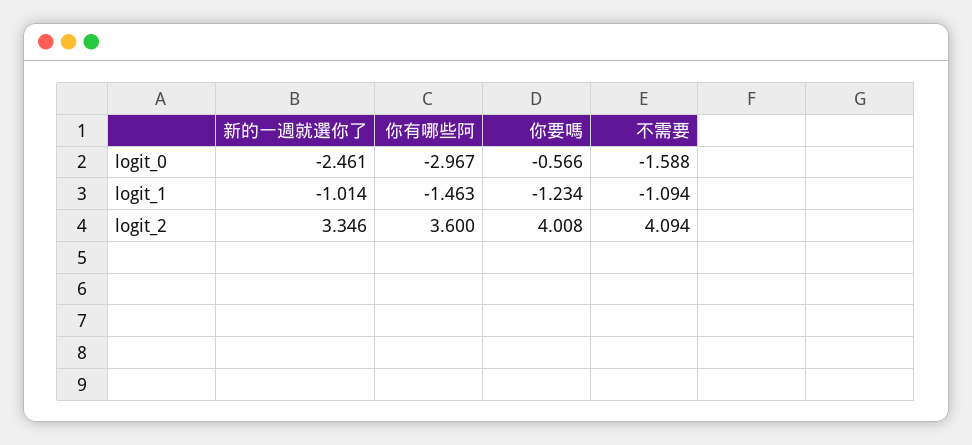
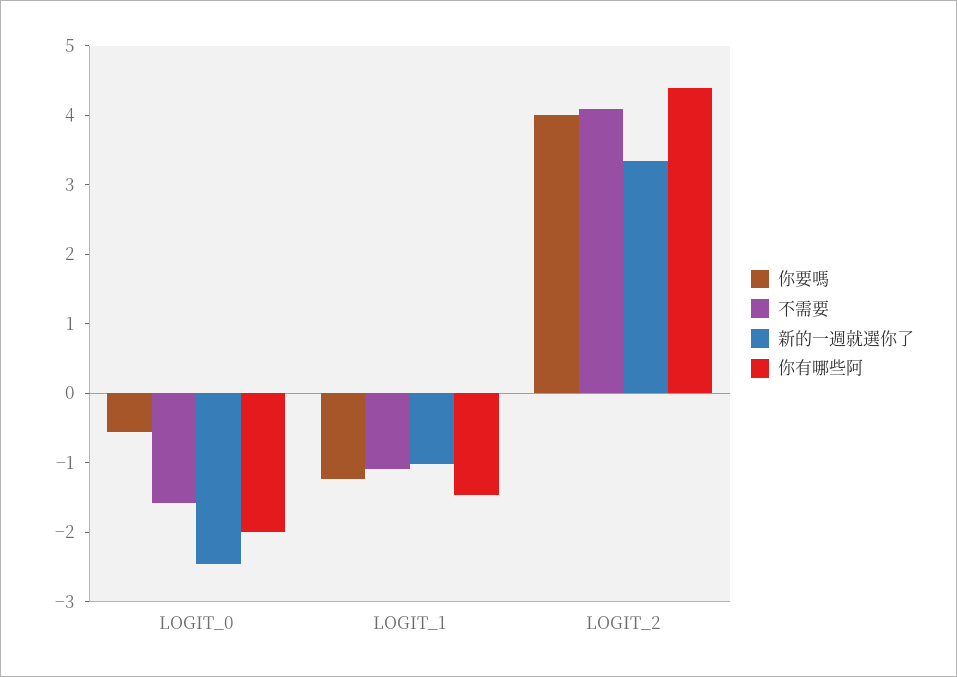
  {
    "新的一週就選你了": {
      "logit_0": -2.461,
      "logit_1": -1.014,
      "logit_2": 3.346
    },
    "你有哪些阿": {
-     "logit_0": -2.967,
+     "logit_0": -2,
      "logit_1": -1.463,
-     "logit_2": 3.6
+     "logit_2": 4.4
    },
    "你要嗎": {
      "logit_0": -0.566,
      "logit_1": -1.234,
      "logit_2": 4.008
    },
    "不需要": {
      "logit_0": -1.588,
      "logit_1": -1.094,
      "logit_2": 4.094
    }
  }

